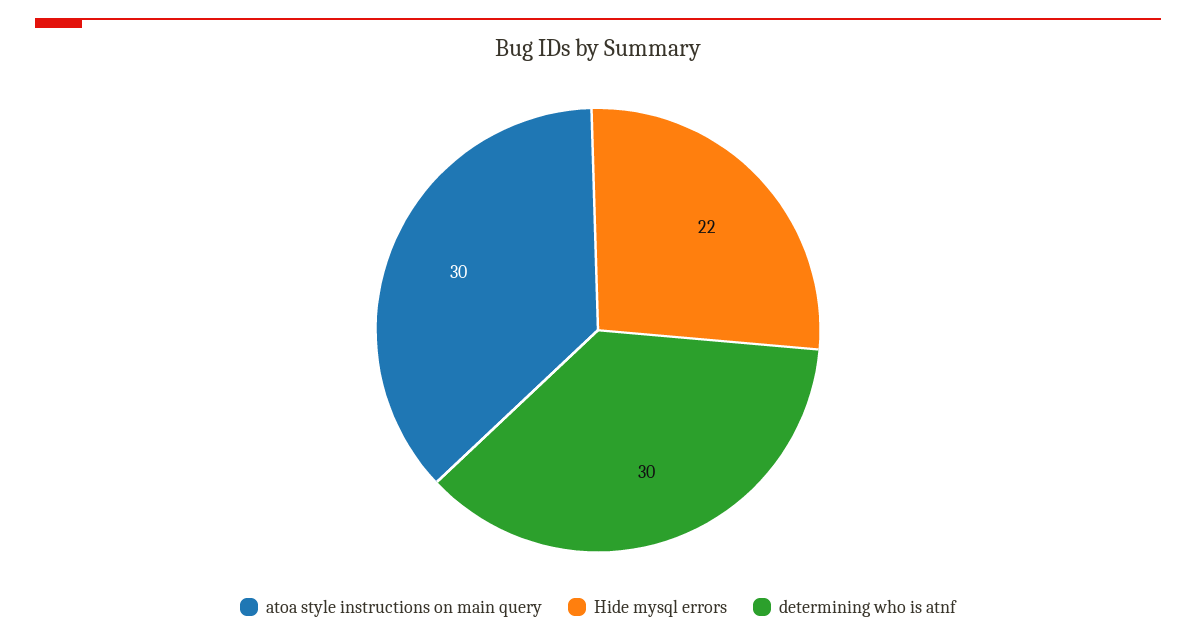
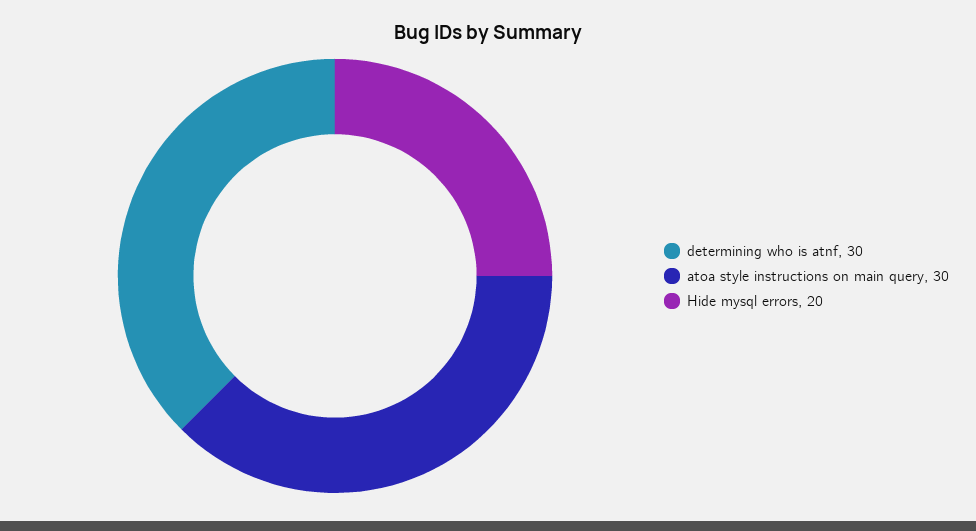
  {
    "atoa style instructions on main query": 30,
-   "Hide mysql errors": 22,
+   "Hide mysql errors": 20,
    "determining who is atnf": 30
  }

